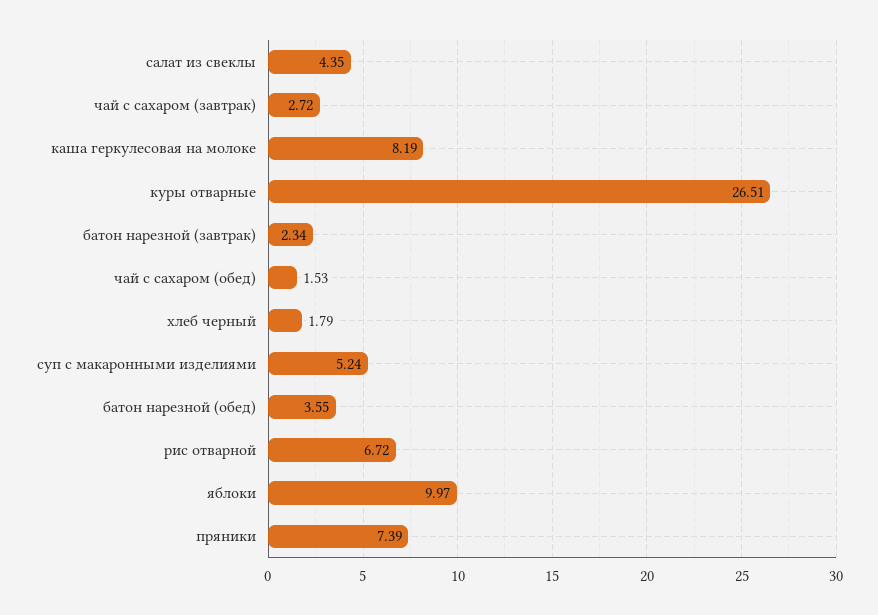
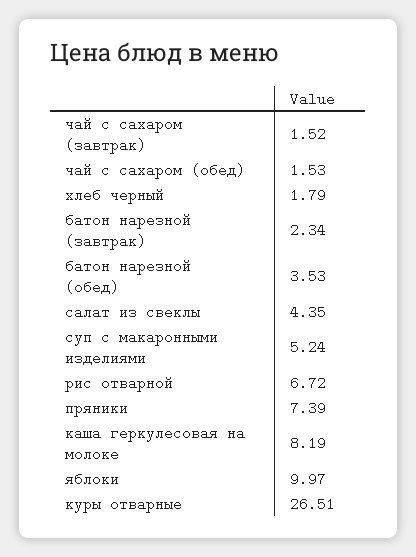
  {
    "салат из свеклы": 4.35,
-   "чай с сахаром (завтрак)": 2.72,
+   "чай с сахаром (завтрак)": 1.52,
    "каша геркулесовая на молоке": 8.19,
    "куры отварные": 26.51,
    "батон нарезной (завтрак)": 2.34,
    "чай с сахаром (обед)": 1.53,
    "хлеб черный": 1.79,
    "суп с макаронными изделиями": 5.24,
-   "батон нарезной (обед)": 3.55,
+   "батон нарезной (обед)": 3.53,
    "рис отварной": 6.72,
    "яблоки": 9.97,
    "пряники": 7.39
  }

